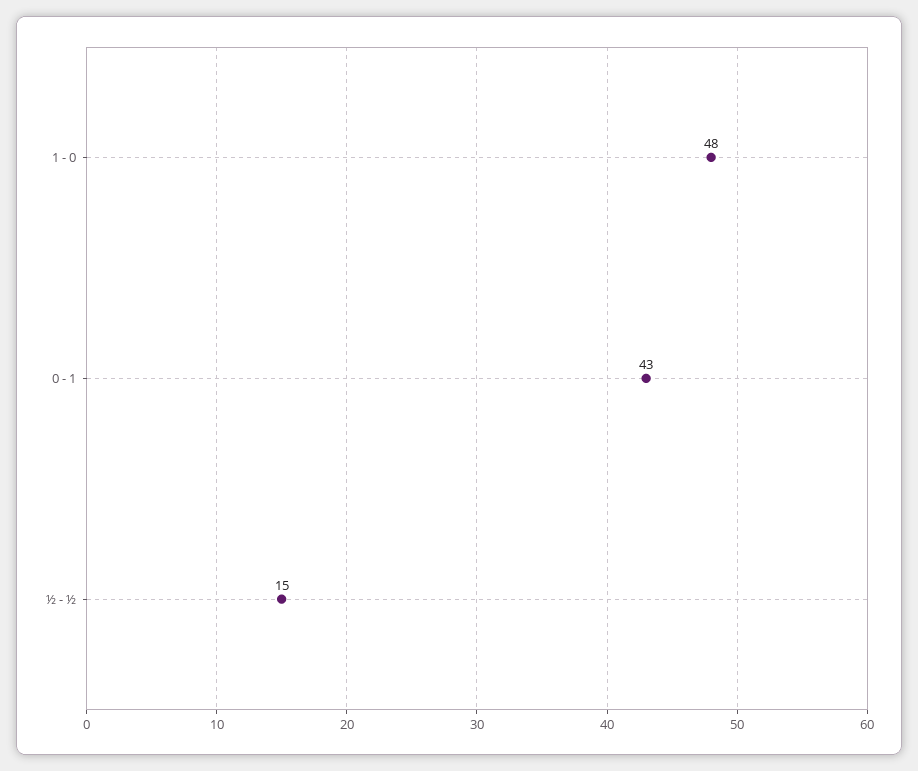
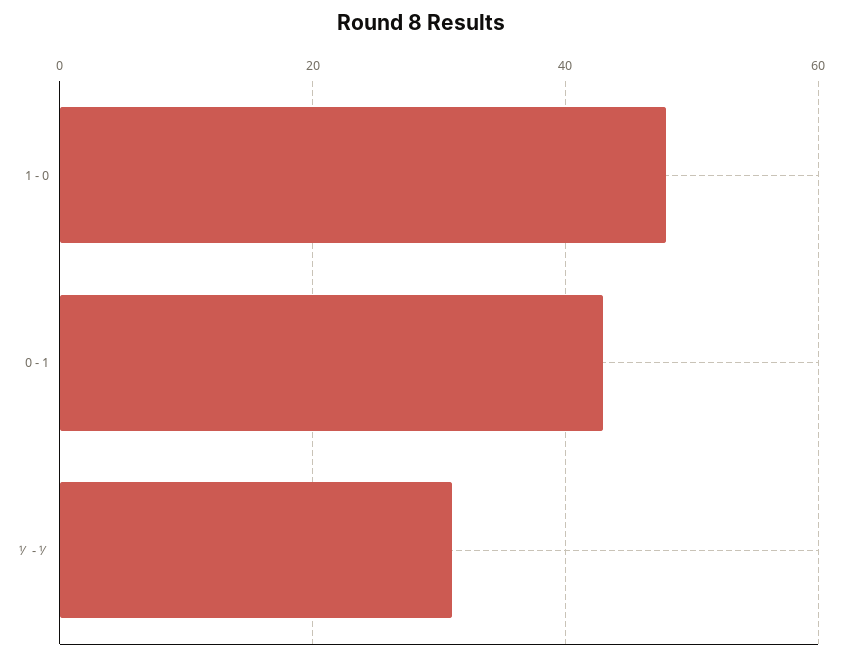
  {
    "1 - 0": 48,
    "0 - 1": 43,
-   "½ - ½": 15
+   "½ - ½": 30
  }

